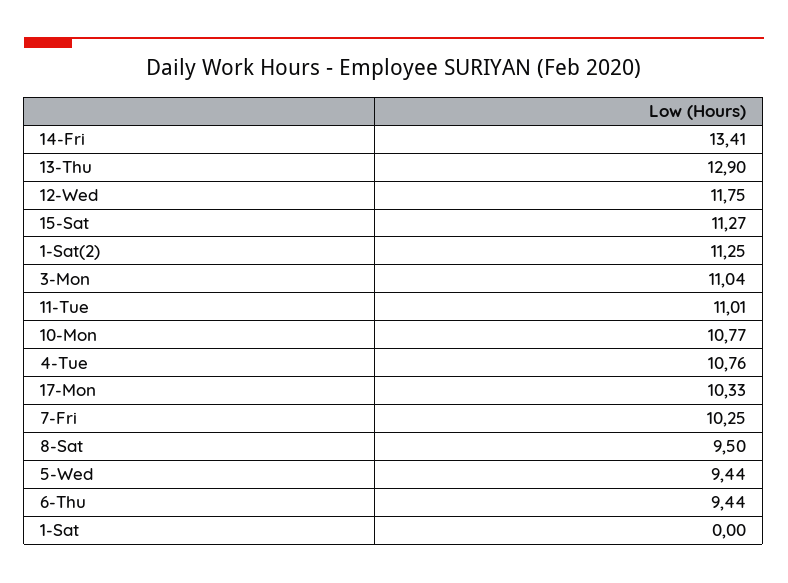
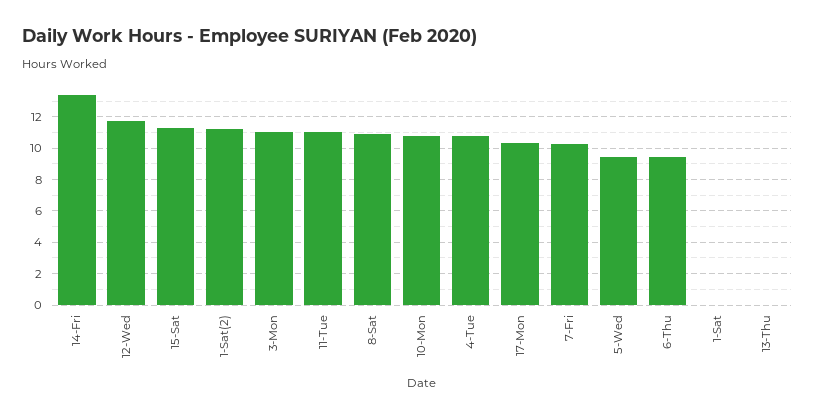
  {
    "14-Fri": 13.41,
-   "13-Thu": 12.9,
+   "13-Thu": 0,
    "12-Wed": 11.75,
    "15-Sat": 11.27,
    "1-Sat(2)": 11.25,
    "3-Mon": 11.04,
    "11-Tue": 11.01,
    "10-Mon": 10.77,
    "4-Tue": 10.76,
    "17-Mon": 10.33,
    "7-Fri": 10.25,
-   "8-Sat": 9.5,
+   "8-Sat": 11,
    "5-Wed": 9.44,
    "6-Thu": 9.44,
    "1-Sat": 0
  }

